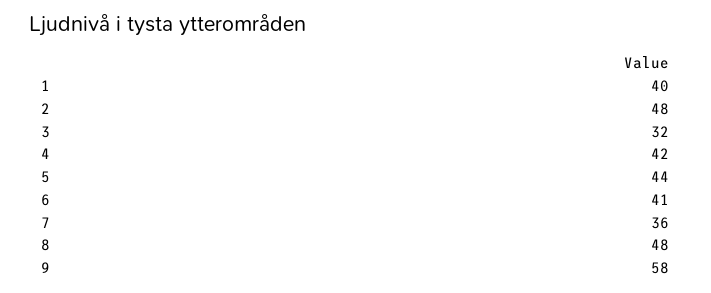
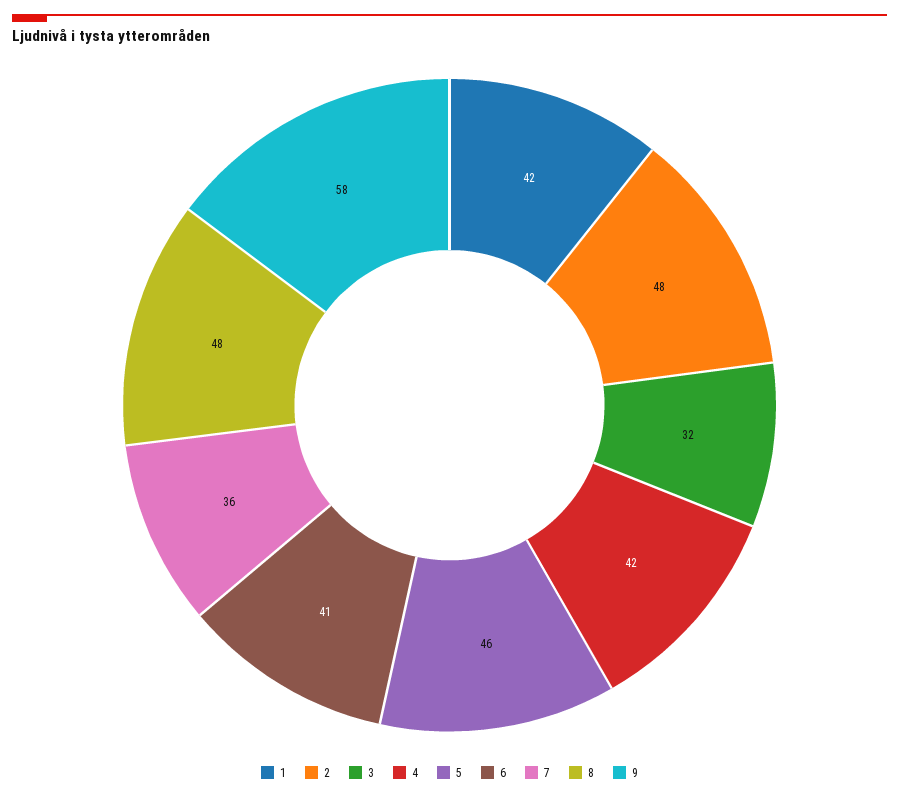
  {
-   "1": 40,
+   "1": 42,
    "2": 48,
    "3": 32,
    "4": 42,
-   "5": 44,
+   "5": 46,
    "6": 41,
    "7": 36,
    "8": 48,
    "9": 58
  }

